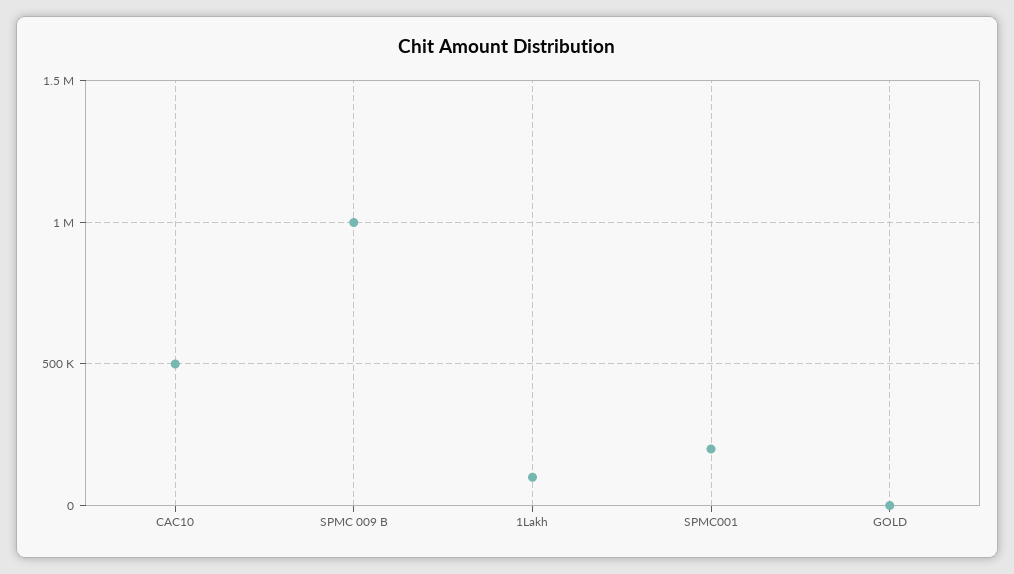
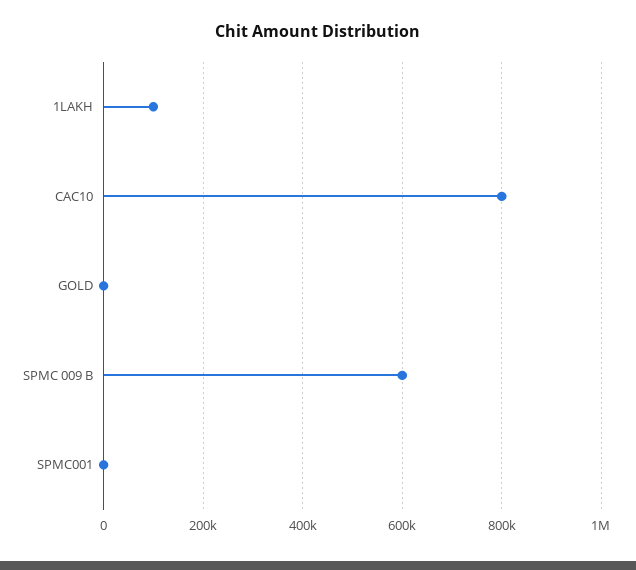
  {
-   "CAC10": 500000,
+   "CAC10": 800000,
-   "SPMC 009 B": 1000000,
+   "SPMC 009 B": 600000,
    "1Lakh": 100000,
-   "SPMC001": 200000,
+   "SPMC001": 0,
    "GOLD": 0
  }

